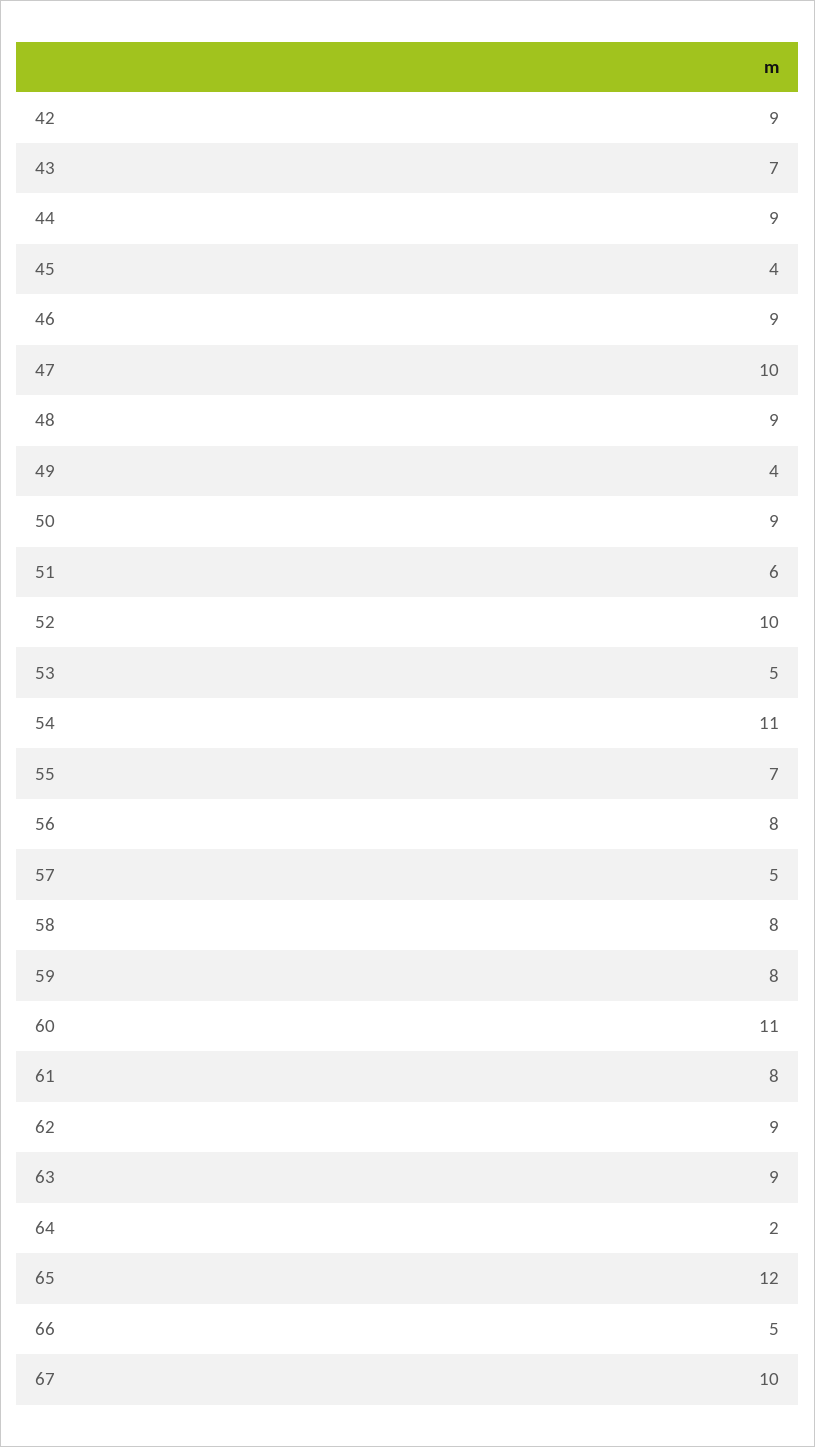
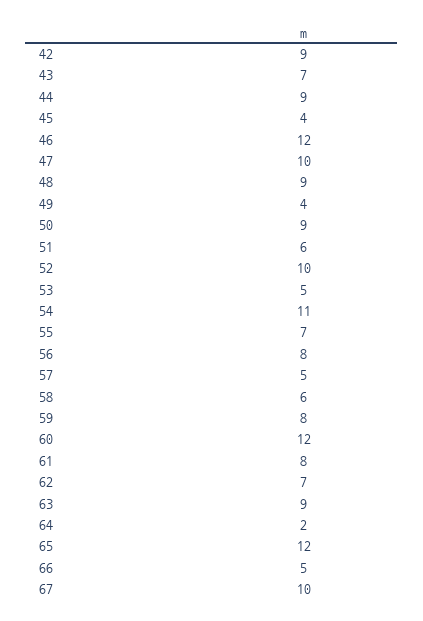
  {
    "42": 9,
    "43": 7,
    "44": 9,
    "45": 4,
-   "46": 9,
+   "46": 12,
    "47": 10,
    "48": 9,
    "49": 4,
    "50": 9,
    "51": 6,
    "52": 10,
    "53": 5,
    "54": 11,
    "55": 7,
    "56": 8,
    "57": 5,
-   "58": 8,
+   "58": 6,
    "59": 8,
-   "60": 11,
+   "60": 12,
    "61": 8,
-   "62": 9,
+   "62": 7,
    "63": 9,
    "64": 2,
    "65": 12,
    "66": 5,
    "67": 10
  }

